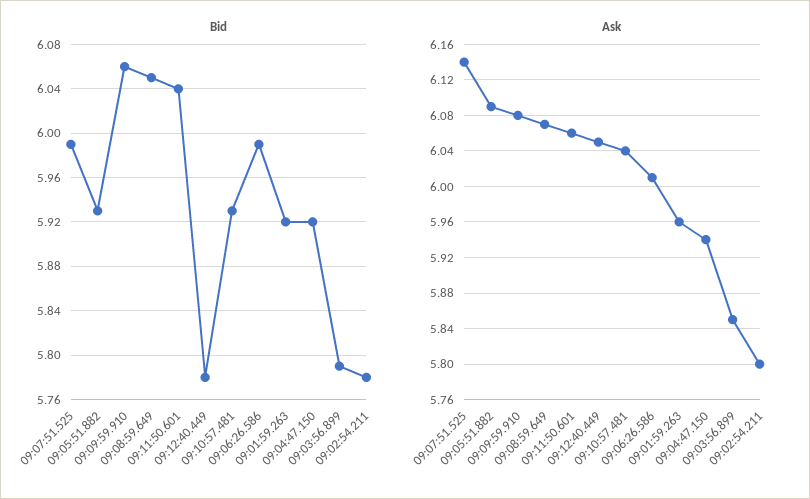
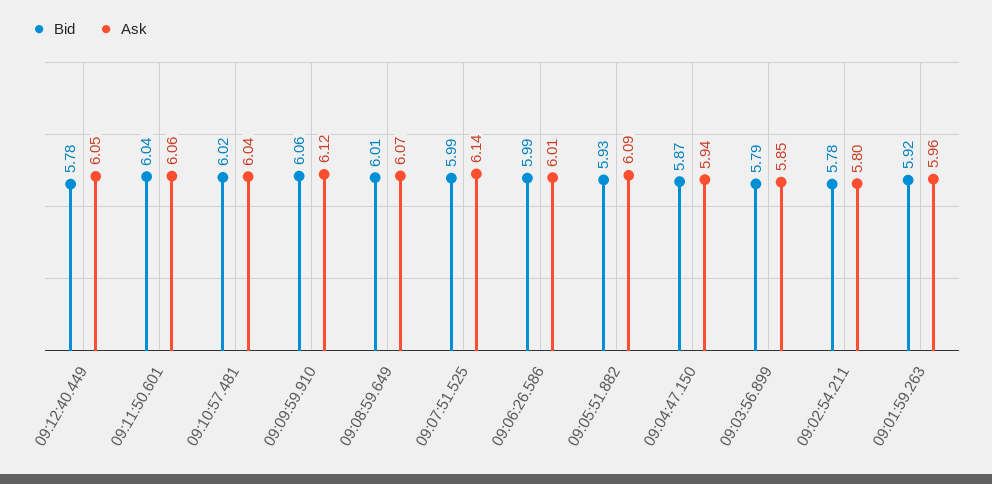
  {
    "Bid": {
      "09:07:51.525": 5.99,
      "09:05:51.882": 5.93,
      "09:09:59.910": 6.06,
-     "09:08:59.649": 6.05,
+     "09:08:59.649": 6.01,
      "09:11:50.601": 6.04,
      "09:12:40.449": 5.78,
-     "09:10:57.481": 5.93,
+     "09:10:57.481": 6.02,
      "09:06:26.586": 5.99,
      "09:01:59.263": 5.92,
-     "09:04:47.150": 5.92,
+     "09:04:47.150": 5.87,
      "09:03:56.899": 5.79,
      "09:02:54.211": 5.78
    },
    "Ask": {
      "09:07:51.525": 6.14,
      "09:05:51.882": 6.09,
-     "09:09:59.910": 6.08,
+     "09:09:59.910": 6.12,
      "09:08:59.649": 6.07,
      "09:11:50.601": 6.06,
      "09:12:40.449": 6.05,
      "09:10:57.481": 6.04,
      "09:06:26.586": 6.01,
      "09:01:59.263": 5.96,
      "09:04:47.150": 5.94,
      "09:03:56.899": 5.85,
      "09:02:54.211": 5.8
    }
  }

